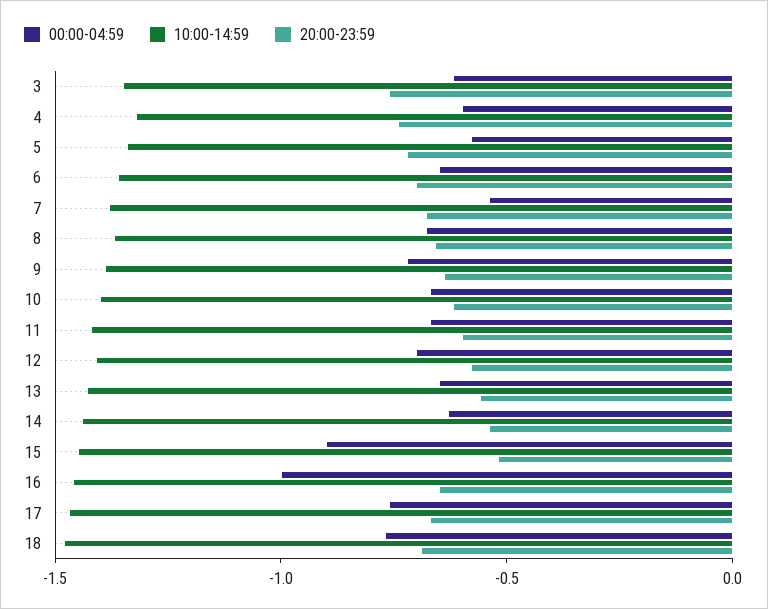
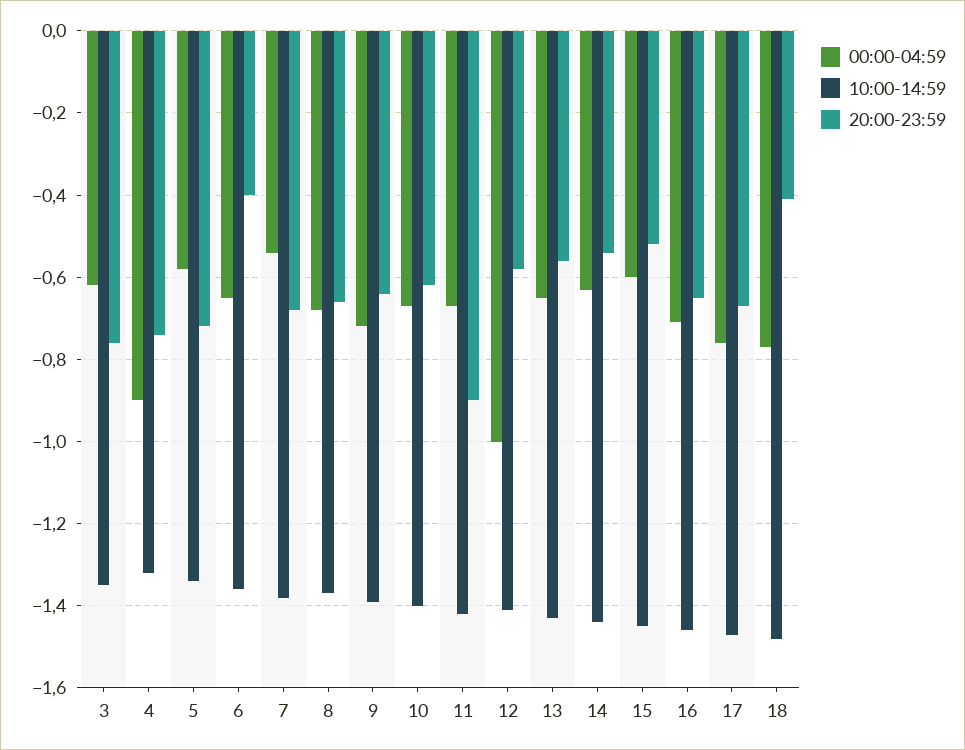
  {
    "00:00-04:59": {
      "3": -0.6,
-     "4": -0.6,
+     "4": -0.9,
      "5": -0.6,
      "6": -0.65,
      "7": -0.55,
      "8": -0.7,
      "9": -0.7,
      "10": -0.65,
      "11": -0.65,
-     "12": -0.7,
+     "12": -1,
      "13": -0.65,
      "14": -0.65,
-     "15": -0.9,
+     "15": -0.6,
-     "16": -1,
+     "16": -0.7,
      "17": -0.75,
      "18": -0.75
    },
    "10:00-14:59": {
      "3": -1.35,
      "4": -1.3,
      "5": -1.35,
      "6": -1.35,
      "7": -1.4,
      "8": -1.35,
      "9": -1.4,
      "10": -1.4,
      "11": -1.4,
      "12": -1.4,
      "13": -1.45,
      "14": -1.45,
      "15": -1.45,
      "16": -1.45,
      "17": -1.45,
      "18": -1.5
    },
    "20:00-23:59": {
      "3": -0.75,
      "4": -0.75,
      "5": -0.7,
-     "6": -0.7,
+     "6": -0.4,
      "7": -0.7,
      "8": -0.65,
      "9": -0.65,
      "10": -0.6,
-     "11": -0.6,
+     "11": -0.9,
      "12": -0.6,
      "13": -0.55,
      "14": -0.55,
      "15": -0.5,
      "16": -0.65,
      "17": -0.65,
-     "18": -0.7
+     "18": -0.4
    }
  }

